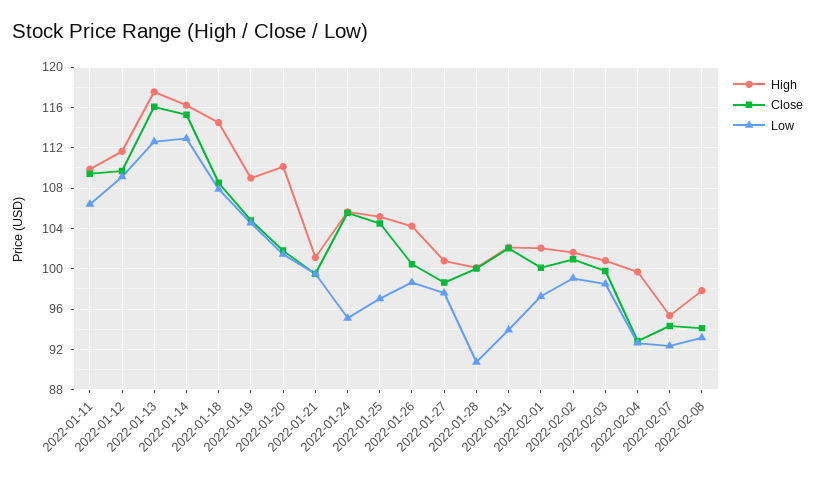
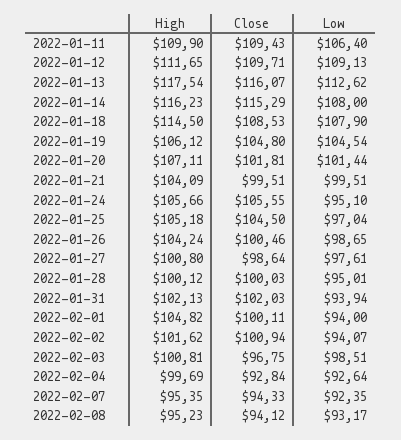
  {
    "High": {
      "2022-01-11": 109.9,
      "2022-01-12": 111.65,
      "2022-01-13": 117.54,
      "2022-01-14": 116.23,
      "2022-01-18": 114.5,
-     "2022-01-19": 109,
+     "2022-01-19": 106.12,
-     "2022-01-20": 110,
+     "2022-01-20": 107.11,
-     "2022-01-21": 101,
+     "2022-01-21": 104.09,
      "2022-01-24": 105.66,
      "2022-01-25": 105.18,
      "2022-01-26": 104.24,
      "2022-01-27": 100.8,
      "2022-01-28": 100.12,
      "2022-01-31": 102.13,
-     "2022-02-01": 102,
+     "2022-02-01": 104.82,
      "2022-02-02": 101.62,
      "2022-02-03": 100.81,
      "2022-02-04": 99.69,
      "2022-02-07": 95.35,
-     "2022-02-08": 98
+     "2022-02-08": 95.23
    },
    "Close": {
      "2022-01-11": 109.43,
      "2022-01-12": 109.71,
      "2022-01-13": 116.07,
      "2022-01-14": 115.29,
      "2022-01-18": 108.53,
      "2022-01-19": 104.8,
      "2022-01-20": 101.81,
      "2022-01-21": 99.51,
      "2022-01-24": 105.55,
      "2022-01-25": 104.5,
      "2022-01-26": 100.46,
      "2022-01-27": 98.64,
      "2022-01-28": 100.03,
      "2022-01-31": 102.03,
      "2022-02-01": 100.11,
      "2022-02-02": 100.94,
-     "2022-02-03": 100,
+     "2022-02-03": 96.75,
      "2022-02-04": 92.84,
      "2022-02-07": 94.33,
      "2022-02-08": 94.12
    },
    "Low": {
      "2022-01-11": 106.4,
      "2022-01-12": 109.13,
      "2022-01-13": 112.62,
-     "2022-01-14": 113,
+     "2022-01-14": 108,
      "2022-01-18": 107.9,
      "2022-01-19": 104.54,
      "2022-01-20": 101.44,
      "2022-01-21": 99.51,
      "2022-01-24": 95.1,
      "2022-01-25": 97.04,
      "2022-01-26": 98.65,
      "2022-01-27": 97.61,
-     "2022-01-28": 91,
+     "2022-01-28": 95.01,
      "2022-01-31": 93.94,
-     "2022-02-01": 97,
+     "2022-02-01": 94,
-     "2022-02-02": 99,
+     "2022-02-02": 94.07,
      "2022-02-03": 98.51,
      "2022-02-04": 92.64,
      "2022-02-07": 92.35,
      "2022-02-08": 93.17
    }
  }

